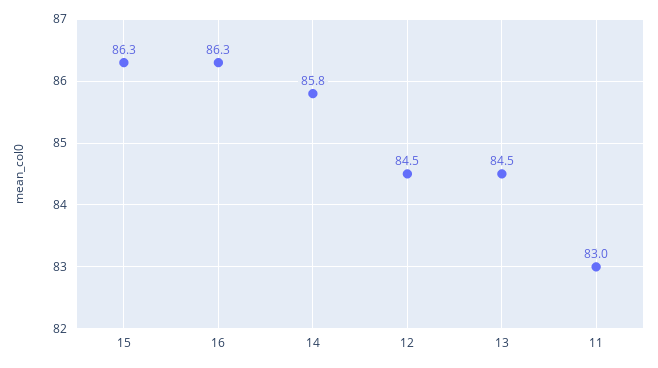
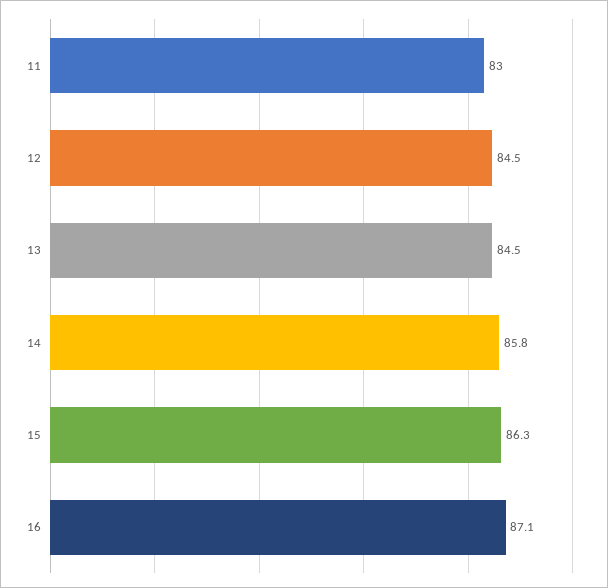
  {
    "15": 86.3,
-   "16": 86.3,
+   "16": 87.1,
    "14": 85.8,
    "12": 84.5,
    "13": 84.5,
    "11": 83
  }

